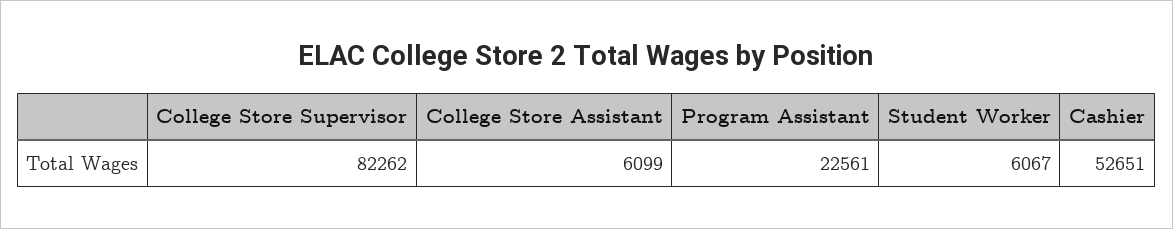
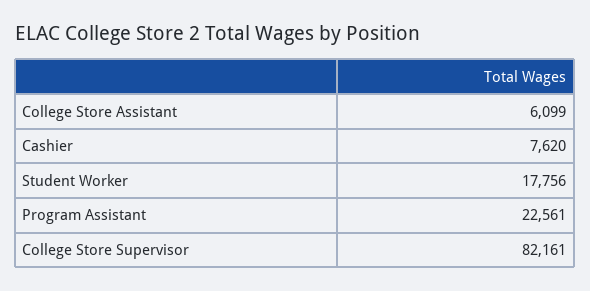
  {
-   "College Store Supervisor": 82262,
+   "College Store Supervisor": 82161,
    "College Store Assistant": 6099,
    "Program Assistant": 22561,
-   "Student Worker": 6067,
+   "Student Worker": 17756,
-   "Cashier": 52651
+   "Cashier": 7620
  }

